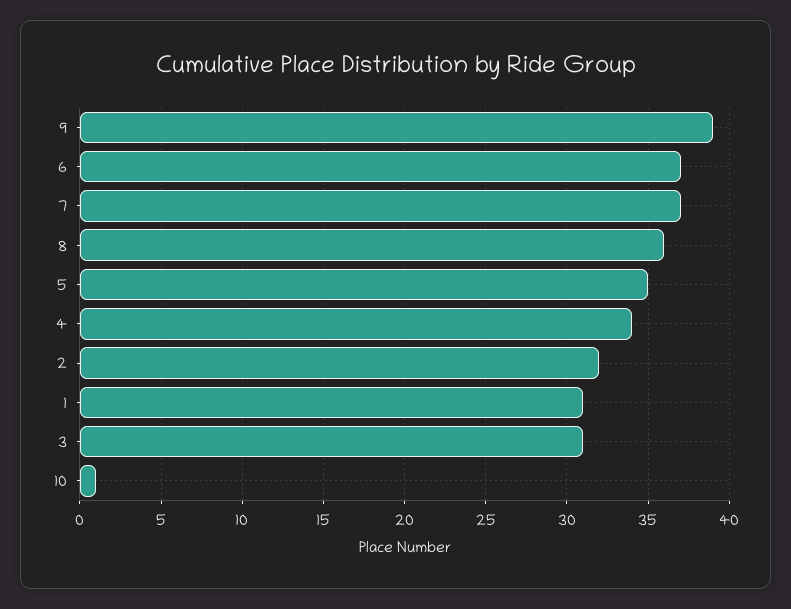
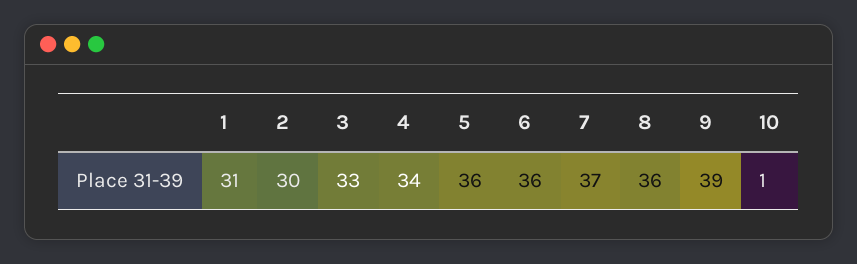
  {
    "9": 39,
-   "6": 37,
+   "6": 36,
    "7": 37,
    "8": 36,
-   "5": 35,
+   "5": 36,
    "4": 34,
-   "2": 32,
+   "2": 30,
    "1": 31,
-   "3": 31,
+   "3": 33,
    "10": 1
  }

